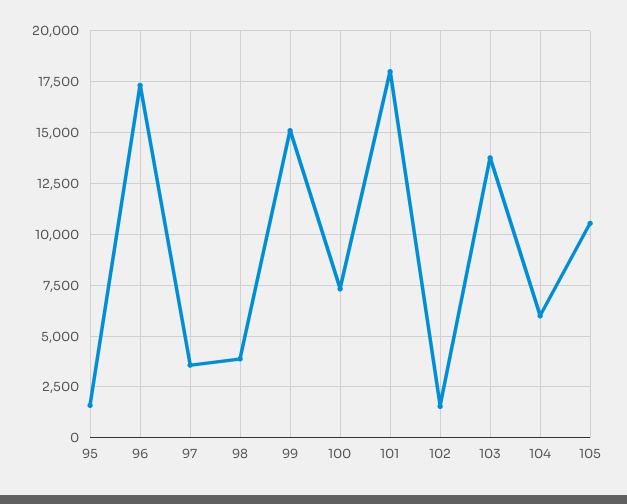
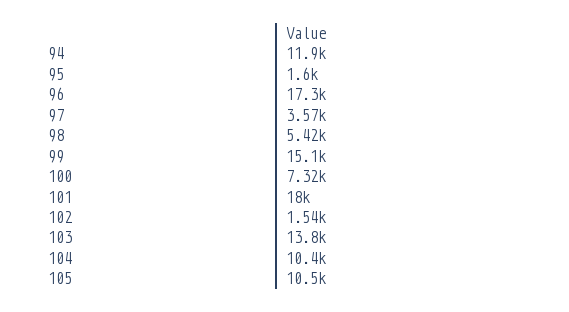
  {
    "95": 1600,
    "96": 17300,
    "97": 3570,
-   "98": 4000,
+   "98": 5420,
    "99": 15100,
    "100": 7320,
    "101": 18000,
    "102": 1540,
    "103": 13800,
-   "104": 6000,
+   "104": 10400,
-   "105": 10500
+   "105": 10500,
+   "94": 11900
  }

